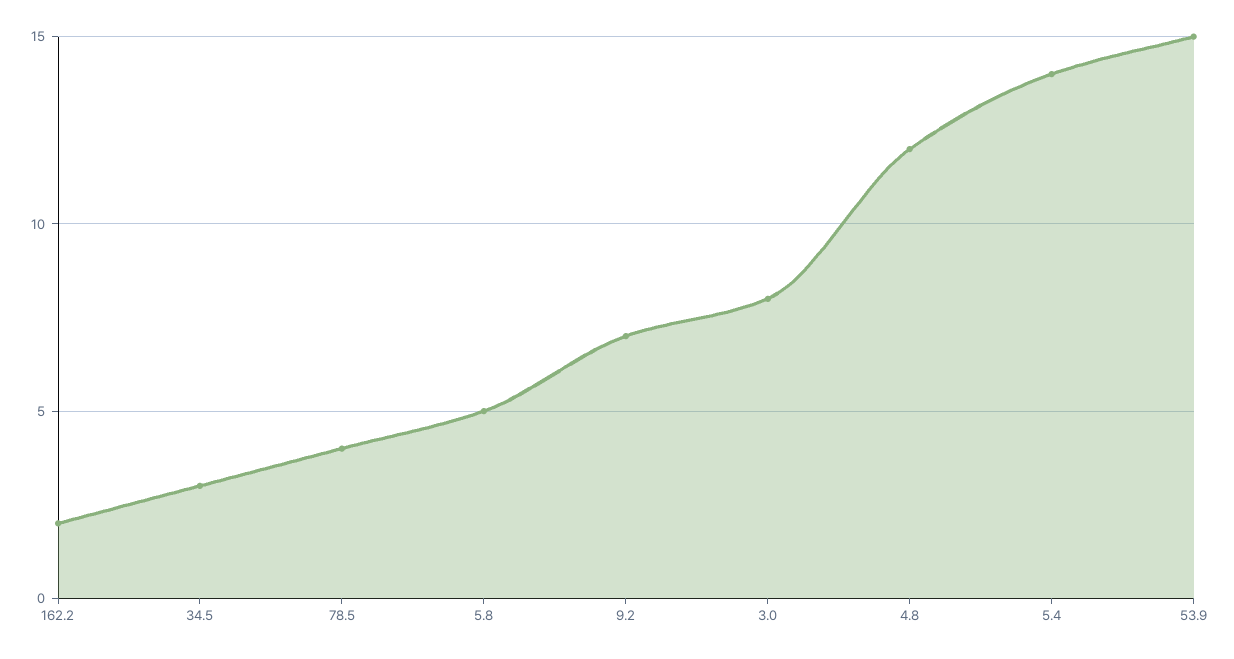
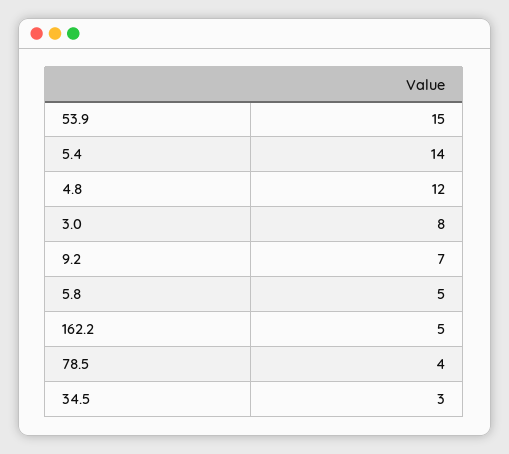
  {
-   "162.2": 2,
+   "162.2": 5,
    "34.5": 3,
    "78.5": 4,
    "5.8": 5,
    "9.2": 7,
    "3.0": 8,
    "4.8": 12,
    "5.4": 14,
    "53.9": 15
  }

